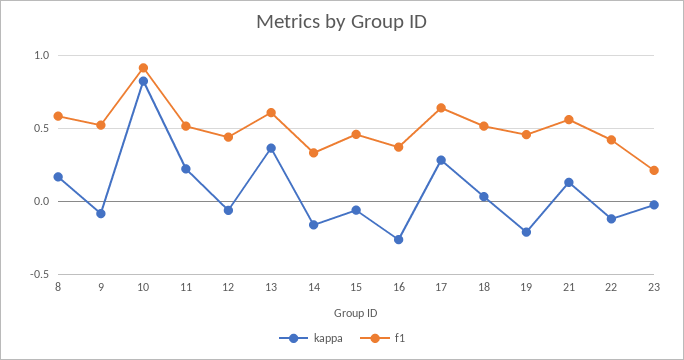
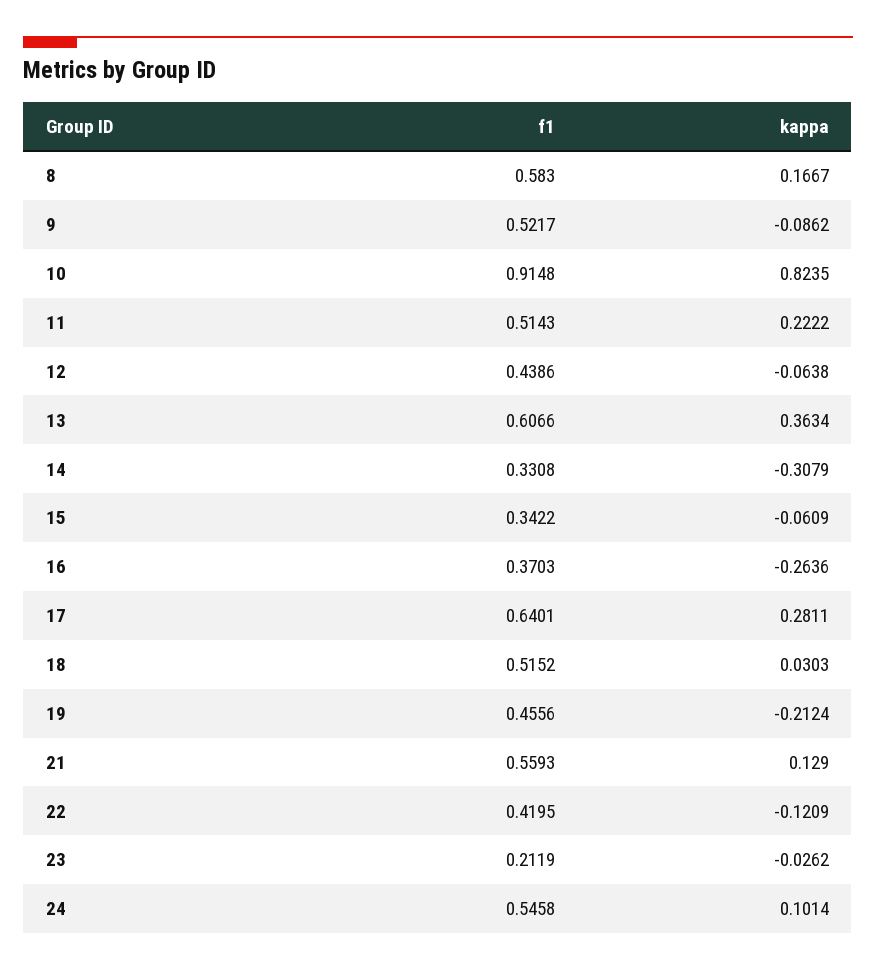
  {
    "kappa": {
      "8": 0.1667,
      "9": -0.0862,
      "10": 0.8235,
      "11": 0.2222,
      "12": -0.0638,
      "13": 0.3634,
-     "14": -0.15,
+     "14": -0.3079,
      "15": -0.0609,
      "16": -0.2636,
      "17": 0.2811,
      "18": 0.0303,
      "19": -0.2124,
      "21": 0.129,
      "22": -0.1209,
-     "23": -0.0262
+     "23": -0.0262,
+     "24": 0.1014
    },
    "f1": {
      "8": 0.583,
      "9": 0.5217,
      "10": 0.9148,
      "11": 0.5143,
      "12": 0.4386,
      "13": 0.6066,
      "14": 0.3308,
-     "15": 0.45,
+     "15": 0.3422,
      "16": 0.3703,
      "17": 0.6401,
      "18": 0.5152,
      "19": 0.4556,
      "21": 0.5593,
      "22": 0.4195,
-     "23": 0.2119
+     "23": 0.2119,
+     "24": 0.5458
    }
  }

